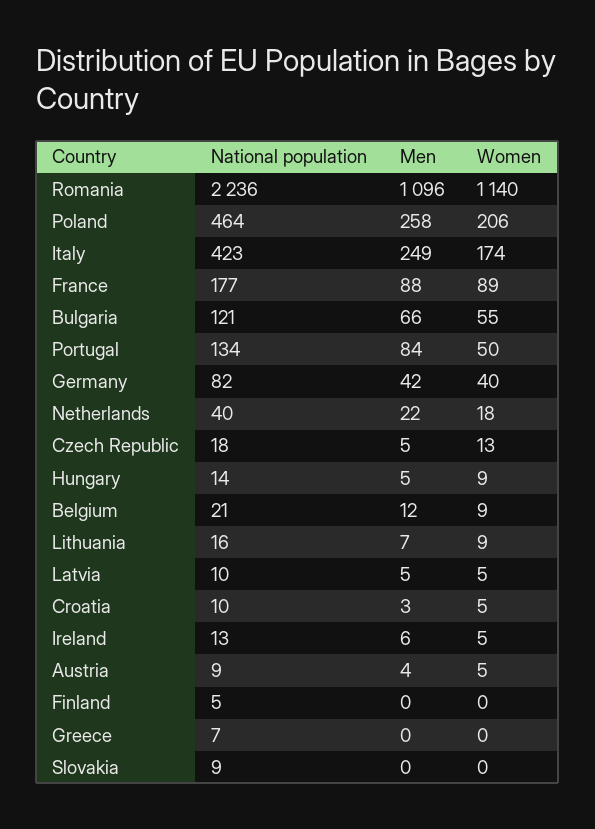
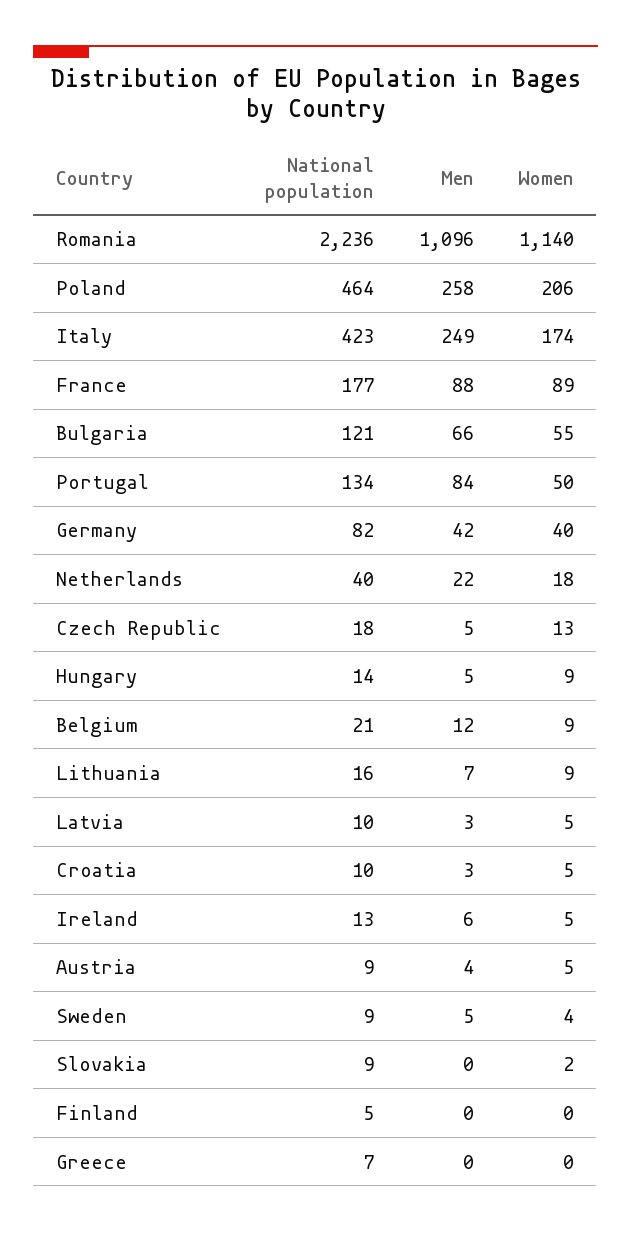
  {
    "National population": {
      "Romania": 2236,
      "Poland": 464,
      "Italy": 423,
      "France": 177,
      "Bulgaria": 121,
      "Portugal": 134,
      "Germany": 82,
      "Netherlands": 40,
      "Czech Republic": 18,
      "Hungary": 14,
      "Belgium": 21,
      "Lithuania": 16,
      "Latvia": 10,
      "Croatia": 10,
      "Ireland": 13,
      "Austria": 9,
      "Finland": 5,
      "Greece": 7,
-     "Slovakia": 9
+     "Slovakia": 9,
+     "Sweden": 9
    },
    "Men": {
      "Romania": 1096,
      "Poland": 258,
      "Italy": 249,
      "France": 88,
      "Bulgaria": 66,
      "Portugal": 84,
      "Germany": 42,
      "Netherlands": 22,
      "Czech Republic": 5,
      "Hungary": 5,
      "Belgium": 12,
      "Lithuania": 7,
-     "Latvia": 5,
+     "Latvia": 3,
      "Croatia": 3,
      "Ireland": 6,
      "Austria": 4,
      "Finland": 0,
      "Greece": 0,
-     "Slovakia": 0
+     "Slovakia": 0,
+     "Sweden": 5
    },
    "Women": {
      "Romania": 1140,
      "Poland": 206,
      "Italy": 174,
      "France": 89,
      "Bulgaria": 55,
      "Portugal": 50,
      "Germany": 40,
      "Netherlands": 18,
      "Czech Republic": 13,
      "Hungary": 9,
      "Belgium": 9,
      "Lithuania": 9,
      "Latvia": 5,
      "Croatia": 5,
      "Ireland": 5,
      "Austria": 5,
      "Finland": 0,
      "Greece": 0,
-     "Slovakia": 0
+     "Slovakia": 2,
+     "Sweden": 4
    }
  }

